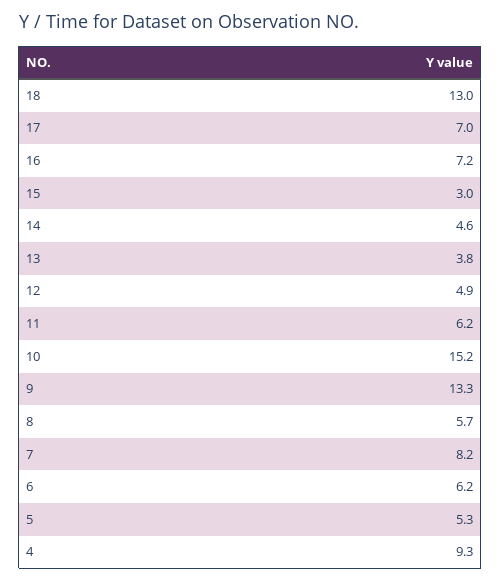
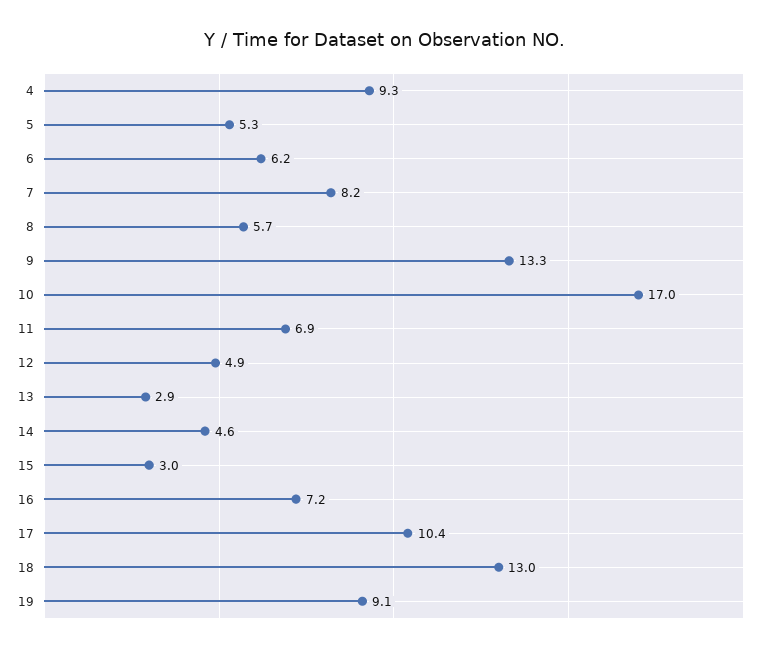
  {
    "18": 13,
-   "17": 7,
+   "17": 10.4,
    "16": 7.2,
    "15": 3,
    "14": 4.6,
-   "13": 3.8,
+   "13": 2.9,
    "12": 4.9,
-   "11": 6.2,
+   "11": 6.9,
-   "10": 15.2,
+   "10": 17,
    "9": 13.3,
    "8": 5.7,
    "7": 8.2,
    "6": 6.2,
    "5": 5.3,
-   "4": 9.3
+   "4": 9.3,
+   "19": 9.1
  }

